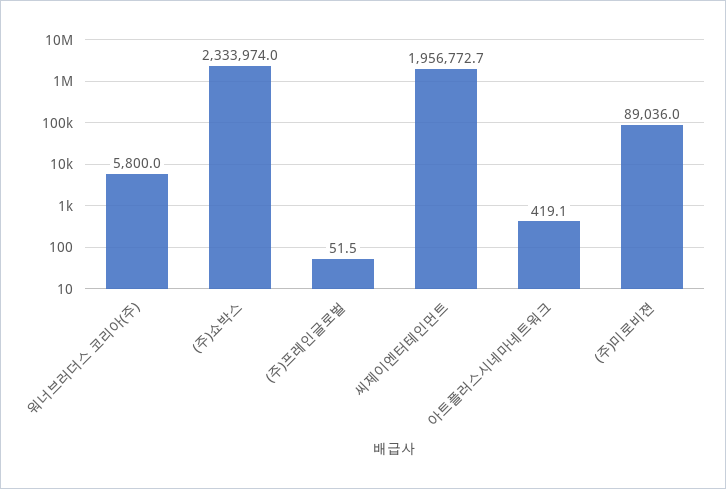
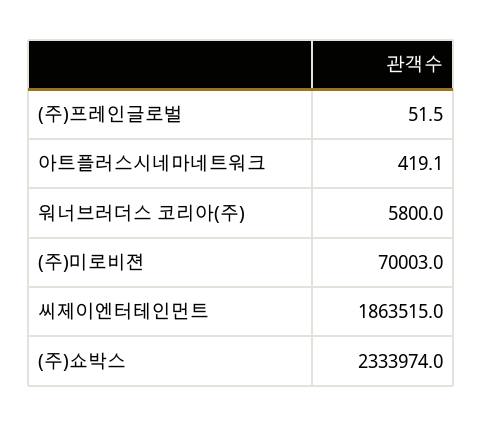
  {
    "워너브러더스 코리아(주)": 5800,
    "(주)쇼박스": 2333974,
    "(주)프레인글로벌": 51.5,
-   "씨제이엔터테인먼트": 1956772.7,
+   "씨제이엔터테인먼트": 1863515,
    "아트플러스시네마네트워크": 419.1,
-   "(주)미로비젼": 89036
+   "(주)미로비젼": 70003
  }

